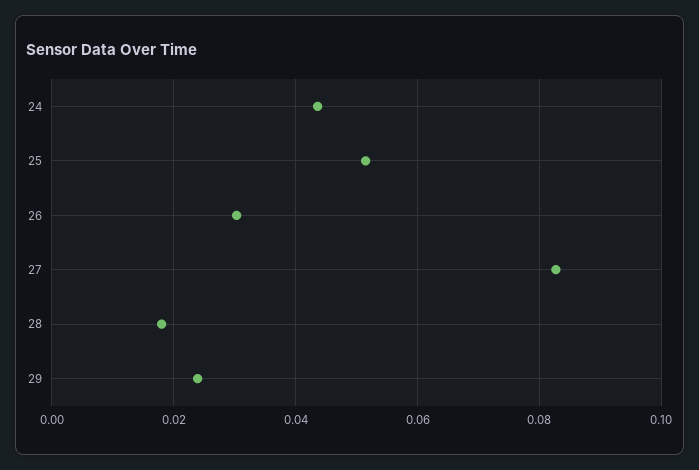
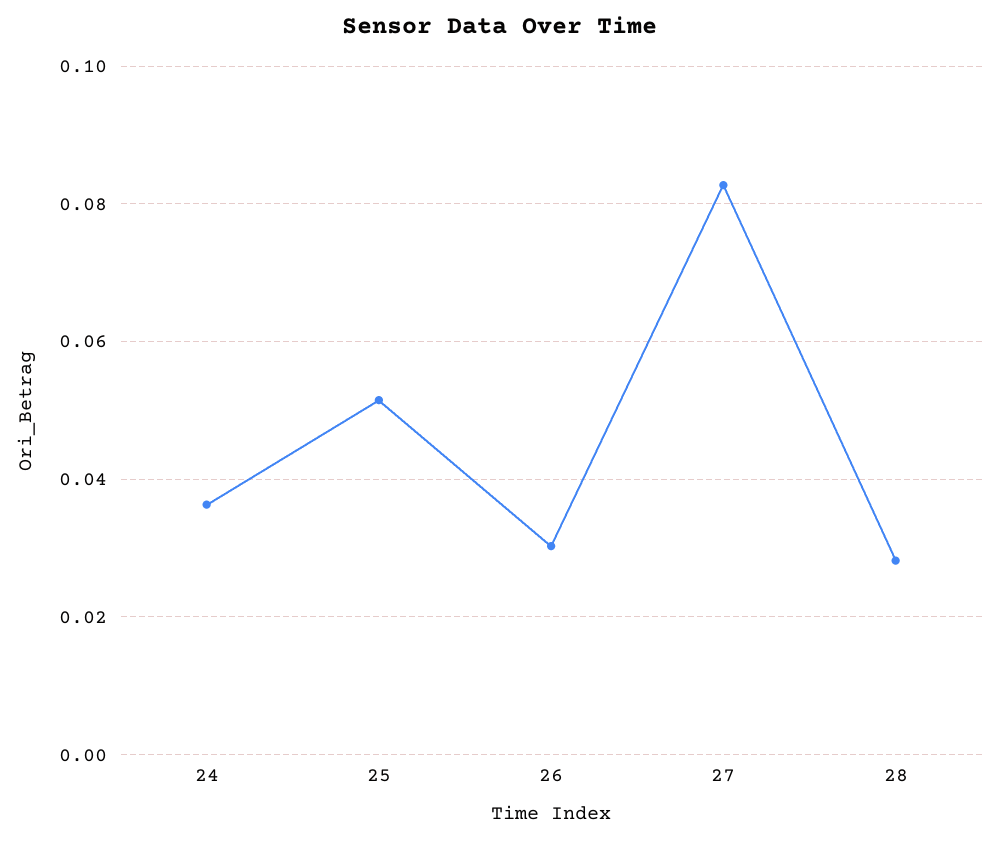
  {
-   "24": 0.044,
+   "24": 0.036,
    "25": 0.052,
    "26": 0.03,
    "27": 0.082,
-   "28": 0.018,
+   "28": 0.028
-   "29": 0.024
  }

